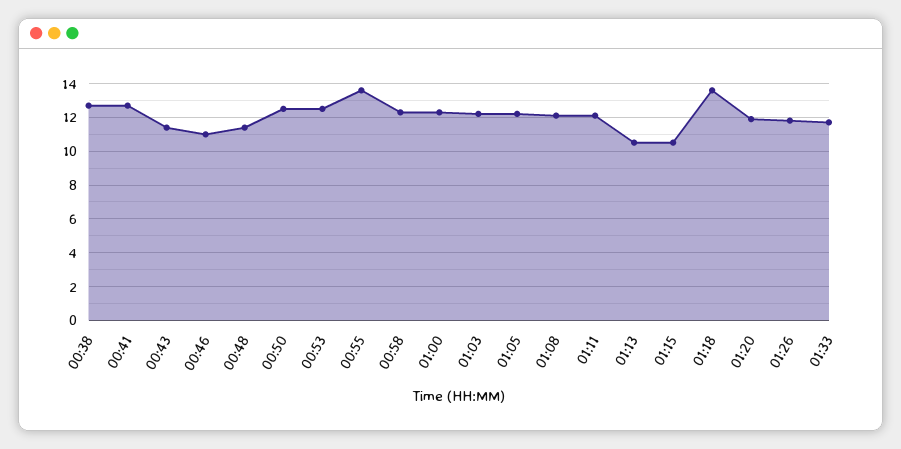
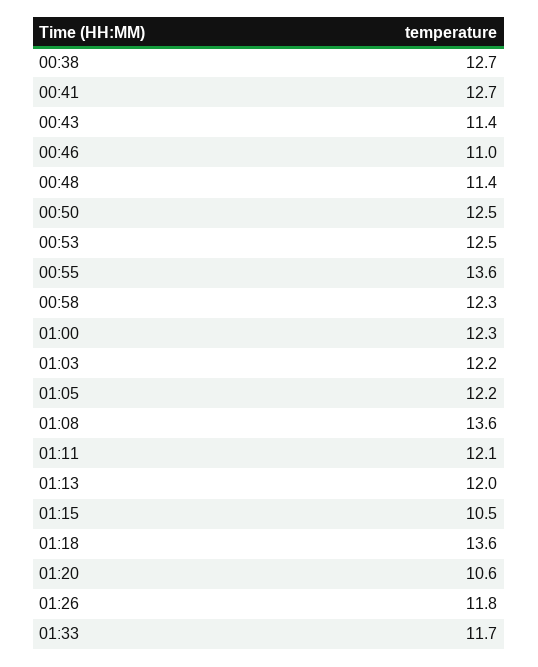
  {
    "00:38": 12.7,
    "00:41": 12.7,
    "00:43": 11.4,
    "00:46": 11,
    "00:48": 11.4,
    "00:50": 12.5,
    "00:53": 12.5,
    "00:55": 13.6,
    "00:58": 12.3,
    "01:00": 12.3,
    "01:03": 12.2,
    "01:05": 12.2,
-   "01:08": 12,
+   "01:08": 13.6,
    "01:11": 12.1,
-   "01:13": 10.5,
+   "01:13": 12,
    "01:15": 10.5,
    "01:18": 13.6,
-   "01:20": 12,
+   "01:20": 10.6,
    "01:26": 11.8,
    "01:33": 11.7
  }

